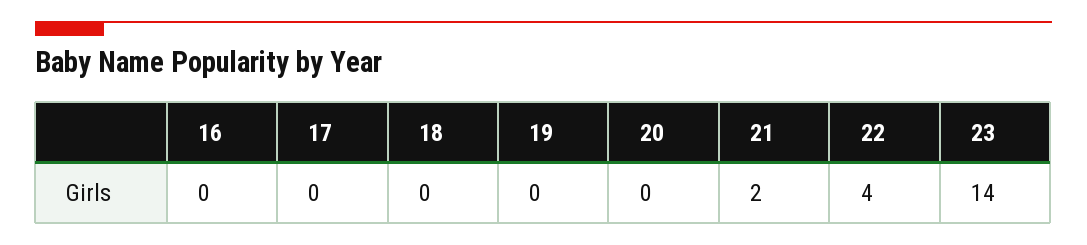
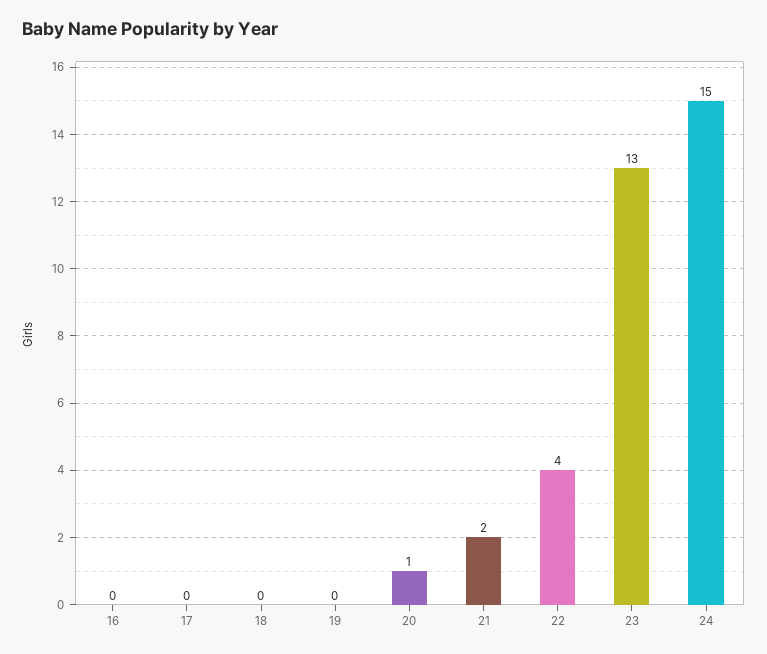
  {
    "16": 0,
    "17": 0,
    "18": 0,
    "19": 0,
-   "20": 0,
+   "20": 1,
    "21": 2,
    "22": 4,
-   "23": 14
+   "23": 13,
+   "24": 15
  }

